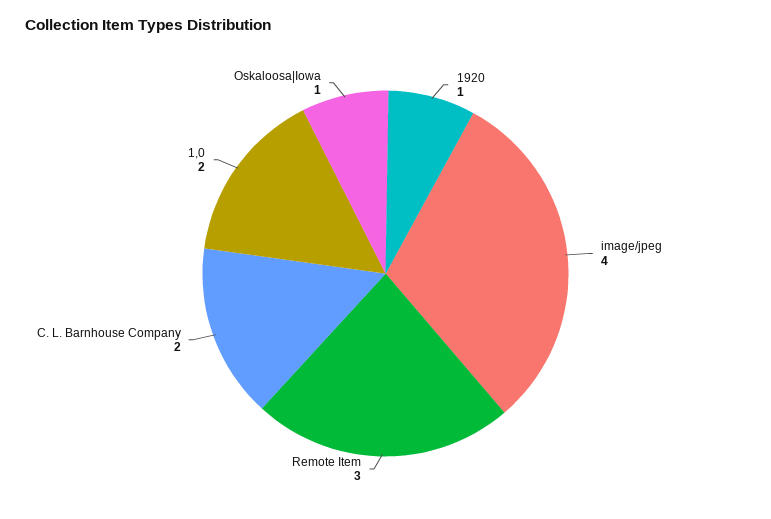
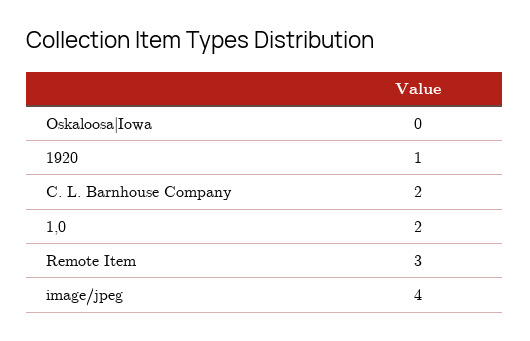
  {
    "1920": 1,
    "image/jpeg": 4,
    "Remote Item": 3,
    "C. L. Barnhouse Company": 2,
    "1,0": 2,
-   "Oskaloosa|Iowa": 1
+   "Oskaloosa|Iowa": 0
  }

